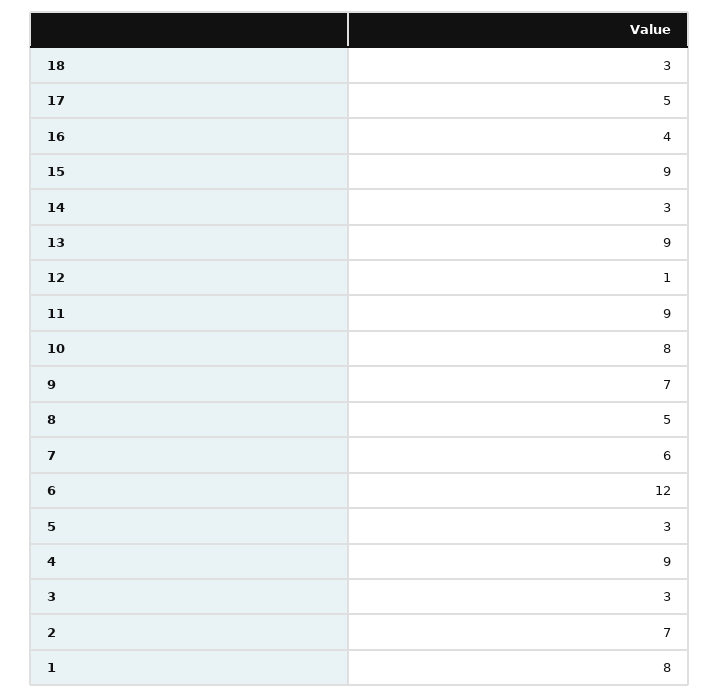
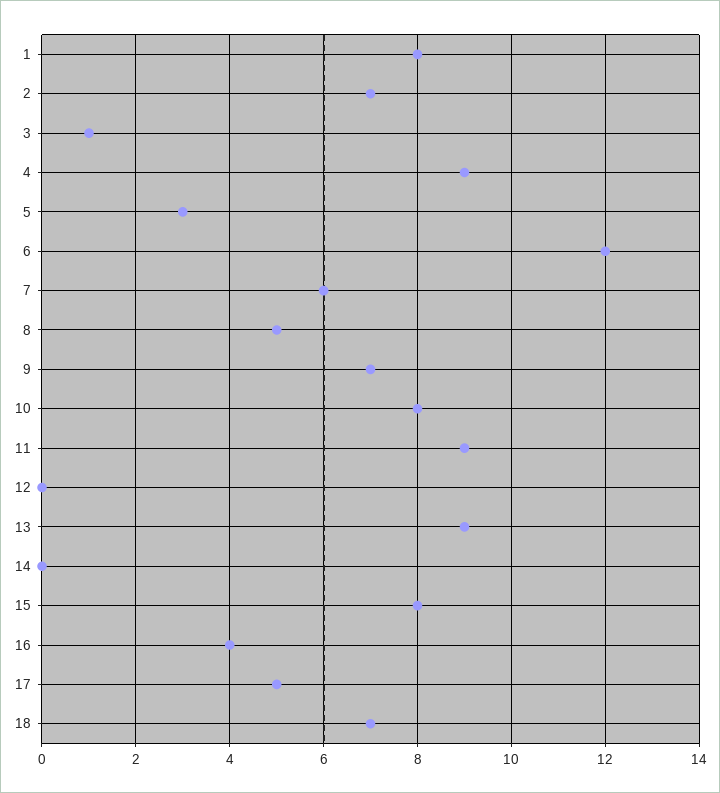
  {
-   "18": 3,
+   "18": 7,
    "17": 5,
    "16": 4,
-   "15": 9,
+   "15": 8,
-   "14": 3,
+   "14": 0,
    "13": 9,
-   "12": 1,
+   "12": 0,
    "11": 9,
    "10": 8,
    "9": 7,
    "8": 5,
    "7": 6,
    "6": 12,
    "5": 3,
    "4": 9,
-   "3": 3,
+   "3": 1,
    "2": 7,
    "1": 8
  }

